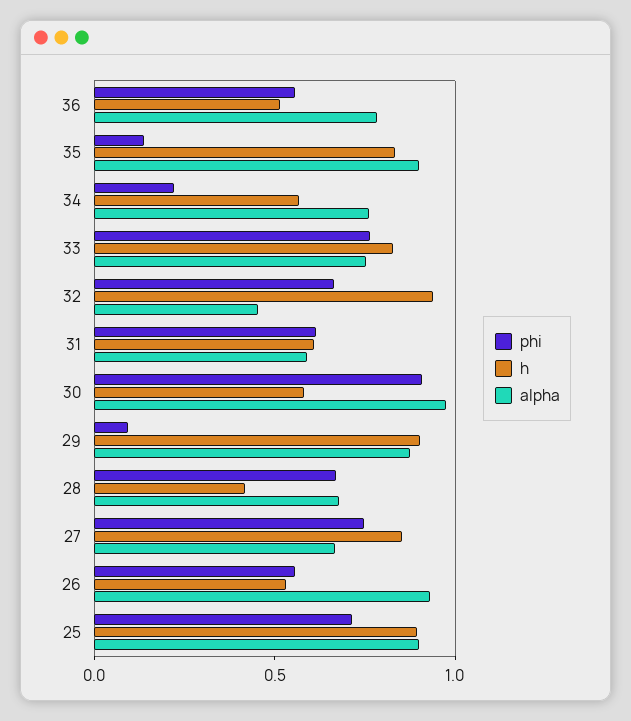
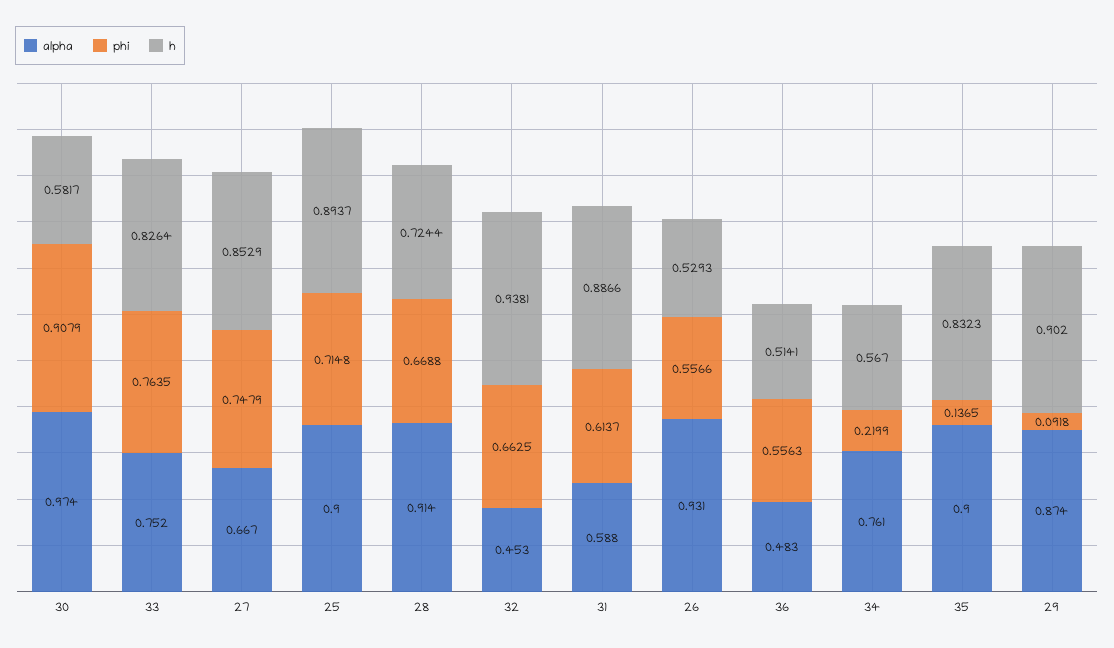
  {
    "phi": {
      "36": 0.5563,
      "35": 0.1365,
      "34": 0.2199,
      "33": 0.7635,
      "32": 0.6625,
      "31": 0.6137,
      "30": 0.9079,
      "29": 0.0918,
      "28": 0.6688,
      "27": 0.7479,
      "26": 0.5566,
      "25": 0.7148
    },
    "h": {
      "36": 0.5141,
      "35": 0.8323,
      "34": 0.567,
      "33": 0.8264,
      "32": 0.9381,
-     "31": 0.6,
+     "31": 0.8866,
      "30": 0.5817,
      "29": 0.902,
-     "28": 0.4,
+     "28": 0.7244,
      "27": 0.8529,
      "26": 0.5293,
      "25": 0.8937
    },
    "alpha": {
-     "36": 0.8,
+     "36": 0.483,
      "35": 0.9,
      "34": 0.761,
      "33": 0.752,
      "32": 0.453,
      "31": 0.588,
      "30": 0.974,
      "29": 0.874,
-     "28": 0.7,
+     "28": 0.914,
      "27": 0.667,
      "26": 0.931,
      "25": 0.9
    }
  }

